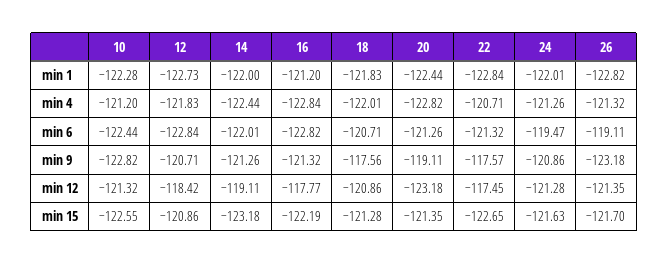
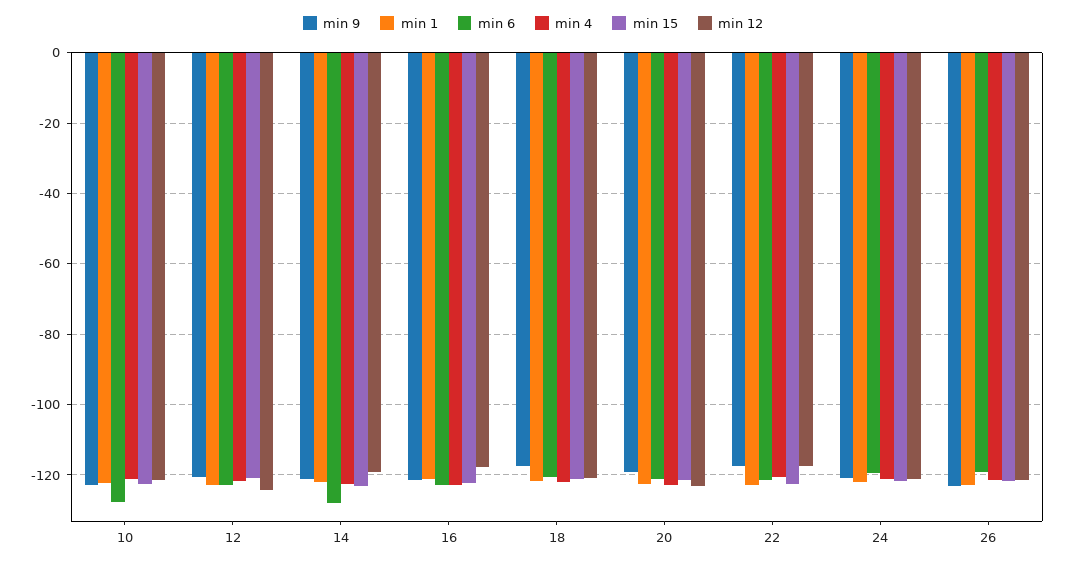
  {
    "min 1": {
      "10": -122.28,
      "12": -122.73,
      "14": -122,
      "16": -121.2,
      "18": -121.83,
      "20": -122.44,
      "22": -122.84,
      "24": -122.01,
      "26": -122.82
    },
    "min 4": {
      "10": -121.2,
      "12": -121.83,
      "14": -122.44,
      "16": -122.84,
      "18": -122.01,
      "20": -122.82,
      "22": -120.71,
      "24": -121.26,
      "26": -121.32
    },
    "min 6": {
-     "10": -122.44,
+     "10": -128,
      "12": -122.84,
-     "14": -122.01,
+     "14": -128,
      "16": -122.82,
      "18": -120.71,
      "20": -121.26,
      "22": -121.32,
      "24": -119.47,
      "26": -119.11
    },
    "min 9": {
      "10": -122.82,
      "12": -120.71,
      "14": -121.26,
      "16": -121.32,
      "18": -117.56,
      "20": -119.11,
      "22": -117.57,
      "24": -120.86,
      "26": -123.18
    },
    "min 12": {
      "10": -121.32,
-     "12": -118.42,
+     "12": -124,
      "14": -119.11,
      "16": -117.77,
      "18": -120.86,
      "20": -123.18,
      "22": -117.45,
      "24": -121.28,
      "26": -121.35
    },
    "min 15": {
      "10": -122.55,
      "12": -120.86,
      "14": -123.18,
      "16": -122.19,
      "18": -121.28,
      "20": -121.35,
      "22": -122.65,
      "24": -121.63,
      "26": -121.7
    }
  }

